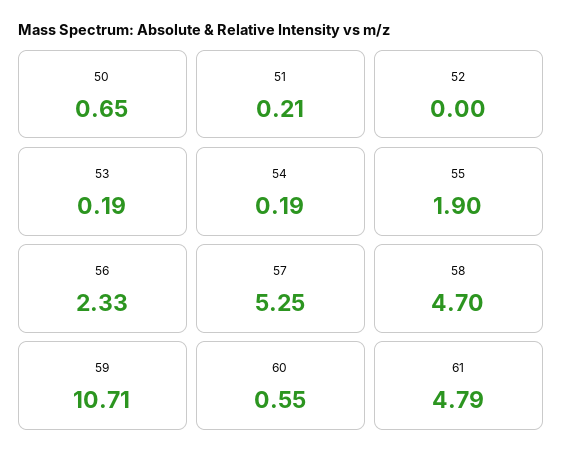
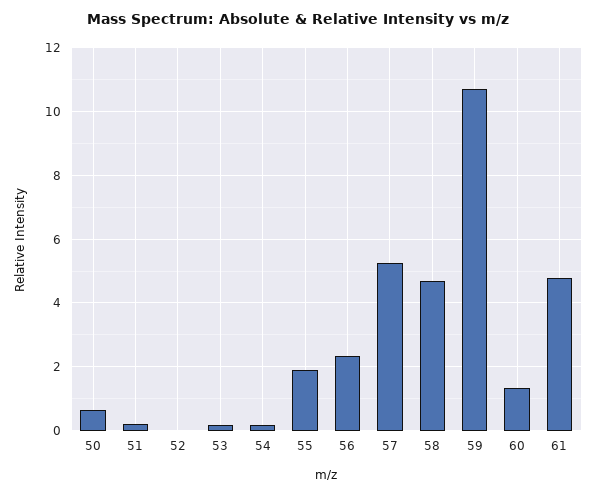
  {
    "50": 0.65,
    "51": 0.21,
    "52": 0,
    "53": 0.19,
    "54": 0.19,
    "55": 1.9,
    "56": 2.33,
    "57": 5.25,
    "58": 4.7,
    "59": 10.71,
-   "60": 0.55,
+   "60": 1.4,
    "61": 4.79
  }

